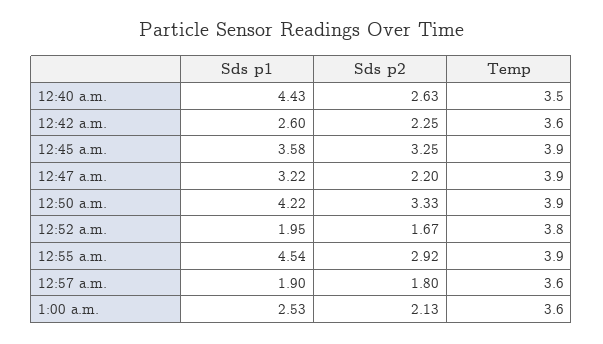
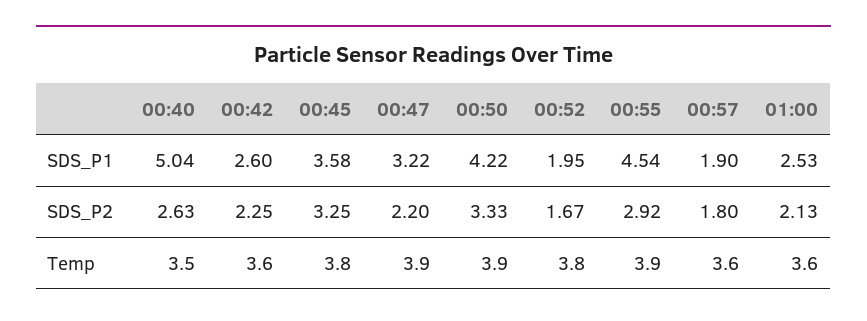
  {
    "Sds p1": {
-     "12:40 a.m.": 4.43,
+     "12:40 a.m.": 5.04,
      "12:42 a.m.": 2.6,
      "12:45 a.m.": 3.58,
      "12:47 a.m.": 3.22,
      "12:50 a.m.": 4.22,
      "12:52 a.m.": 1.95,
      "12:55 a.m.": 4.54,
      "12:57 a.m.": 1.9,
      "1:00 a.m.": 2.53
    },
    "Sds p2": {
      "12:40 a.m.": 2.63,
      "12:42 a.m.": 2.25,
      "12:45 a.m.": 3.25,
      "12:47 a.m.": 2.2,
      "12:50 a.m.": 3.33,
      "12:52 a.m.": 1.67,
      "12:55 a.m.": 2.92,
      "12:57 a.m.": 1.8,
      "1:00 a.m.": 2.13
    },
    "Temp": {
      "12:40 a.m.": 3.5,
      "12:42 a.m.": 3.6,
-     "12:45 a.m.": 3.9,
+     "12:45 a.m.": 3.8,
      "12:47 a.m.": 3.9,
      "12:50 a.m.": 3.9,
      "12:52 a.m.": 3.8,
      "12:55 a.m.": 3.9,
      "12:57 a.m.": 3.6,
      "1:00 a.m.": 3.6
    }
  }

